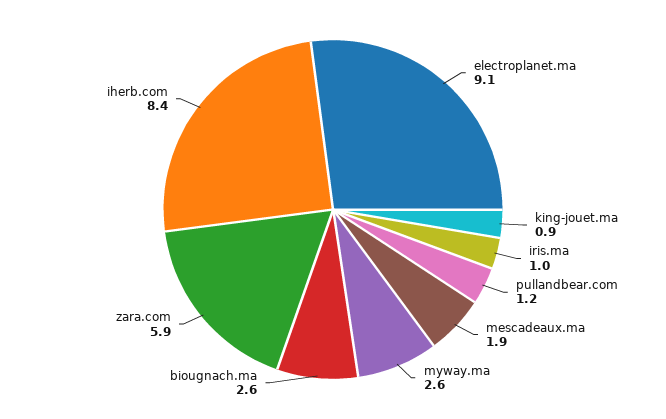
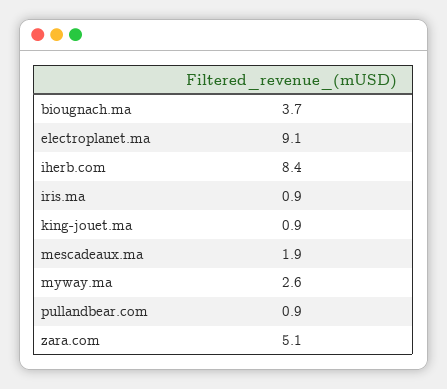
  {
    "electroplanet.ma": 9.1,
    "king-jouet.ma": 0.9,
-   "iris.ma": 1,
+   "iris.ma": 0.9,
-   "pullandbear.com": 1.2,
+   "pullandbear.com": 0.9,
    "mescadeaux.ma": 1.9,
    "myway.ma": 2.6,
-   "biougnach.ma": 2.6,
+   "biougnach.ma": 3.7,
-   "zara.com": 5.9,
+   "zara.com": 5.1,
    "iherb.com": 8.4
  }

